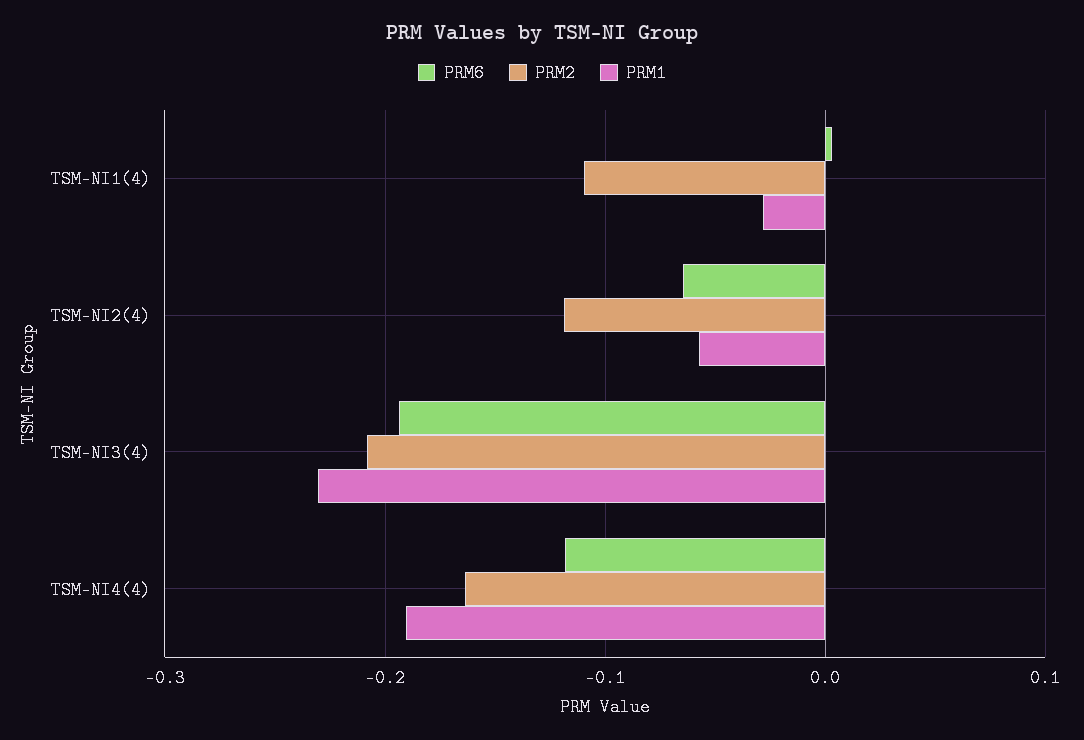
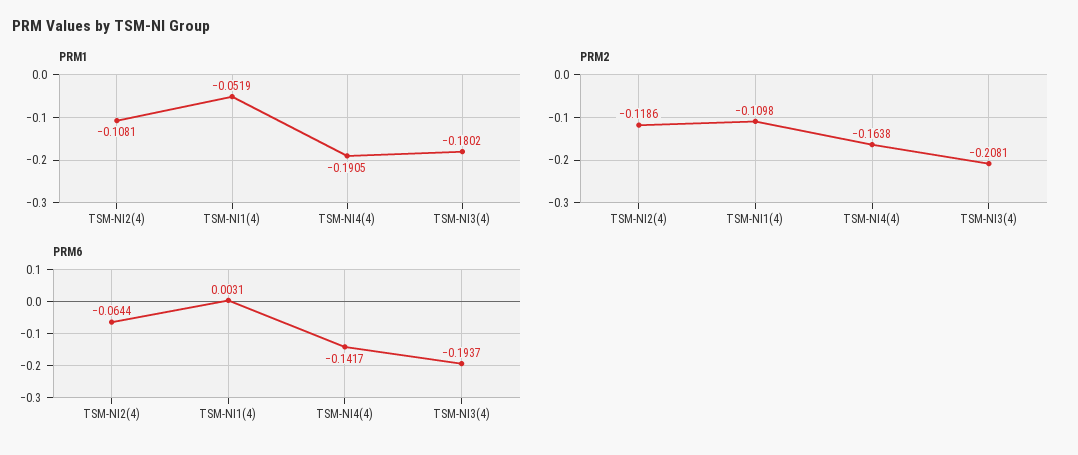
  {
    "PRM6": {
      "TSM-NI1(4)": 0.0031,
      "TSM-NI2(4)": -0.0644,
      "TSM-NI3(4)": -0.1937,
-     "TSM-NI4(4)": -0.12
+     "TSM-NI4(4)": -0.1417
    },
    "PRM2": {
      "TSM-NI1(4)": -0.1098,
      "TSM-NI2(4)": -0.1186,
      "TSM-NI3(4)": -0.2081,
      "TSM-NI4(4)": -0.1638
    },
    "PRM1": {
-     "TSM-NI1(4)": -0.03,
+     "TSM-NI1(4)": -0.0519,
-     "TSM-NI2(4)": -0.06,
+     "TSM-NI2(4)": -0.1081,
-     "TSM-NI3(4)": -0.23,
+     "TSM-NI3(4)": -0.1802,
      "TSM-NI4(4)": -0.1905
    }
  }

